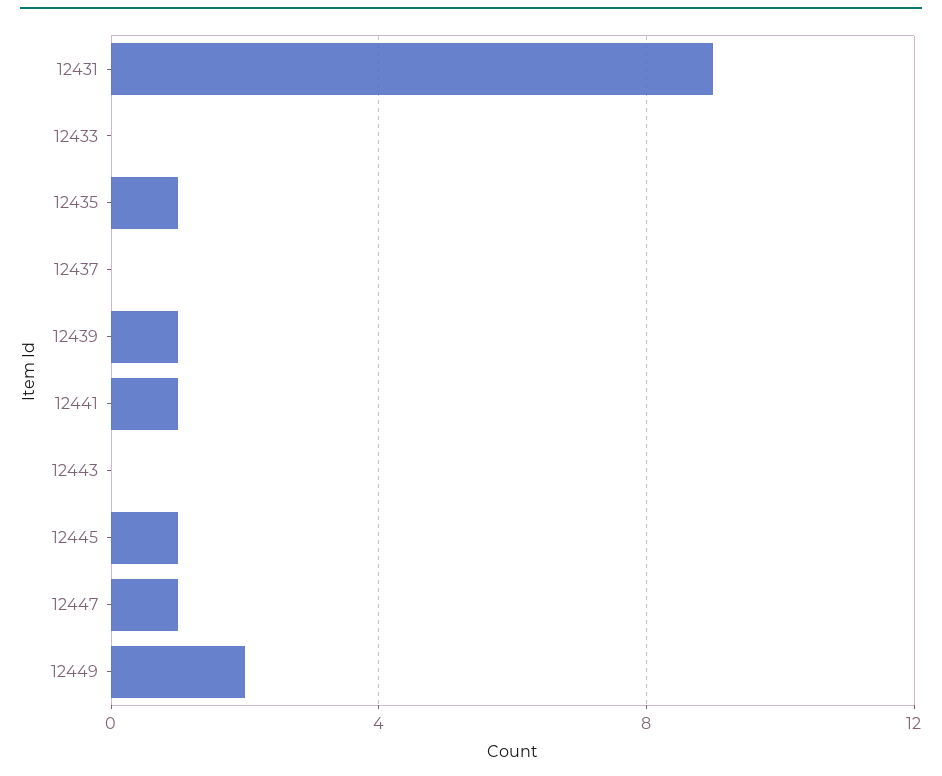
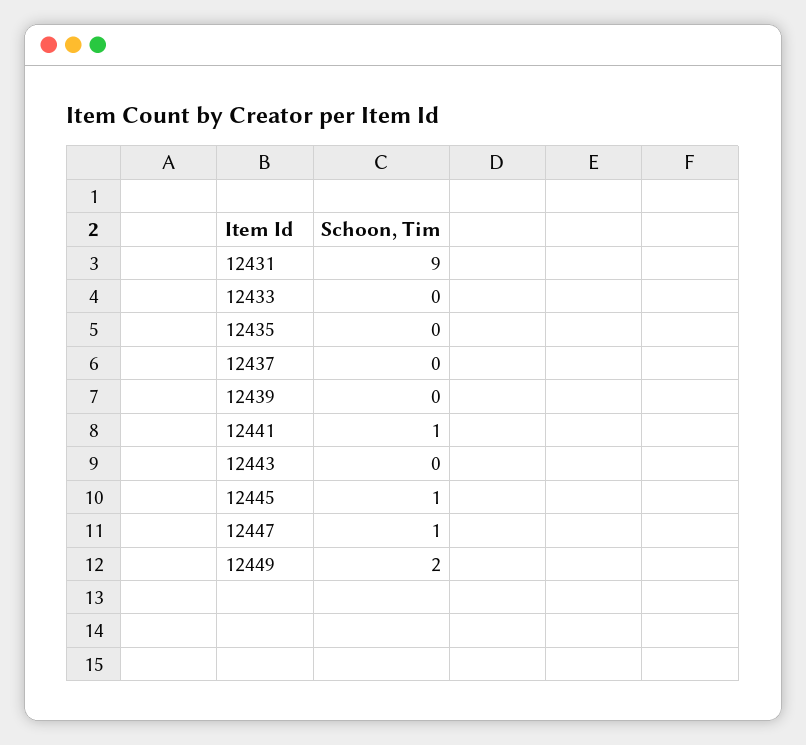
  {
    "12431": 9,
    "12433": 0,
-   "12435": 1,
+   "12435": 0,
    "12437": 0,
-   "12439": 1,
+   "12439": 0,
    "12441": 1,
    "12443": 0,
    "12445": 1,
    "12447": 1,
    "12449": 2
  }

